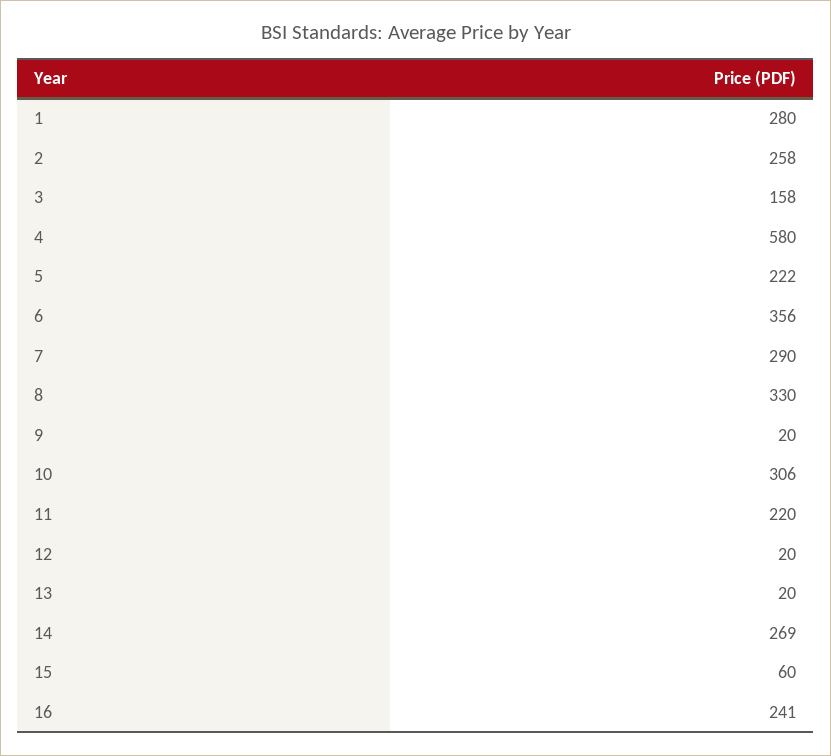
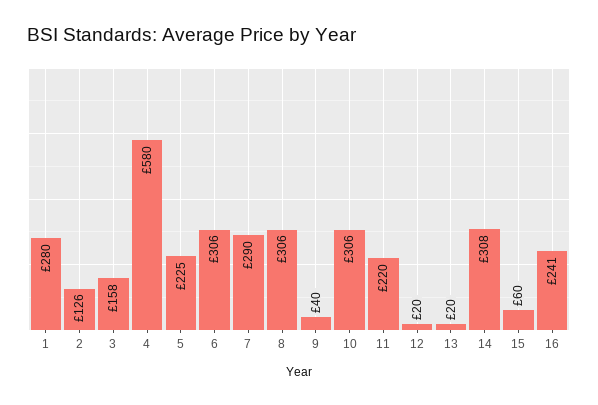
  {
    "1": 280,
-   "2": 258,
+   "2": 126,
    "3": 158,
    "4": 580,
-   "5": 222,
+   "5": 225,
-   "6": 356,
+   "6": 306,
    "7": 290,
-   "8": 330,
+   "8": 306,
-   "9": 20,
+   "9": 40,
    "10": 306,
    "11": 220,
    "12": 20,
    "13": 20,
-   "14": 269,
+   "14": 308,
    "15": 60,
    "16": 241
  }

